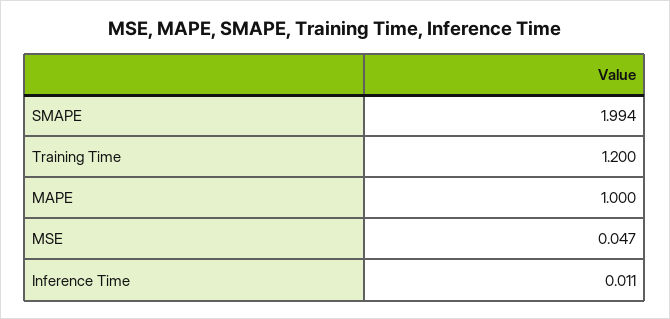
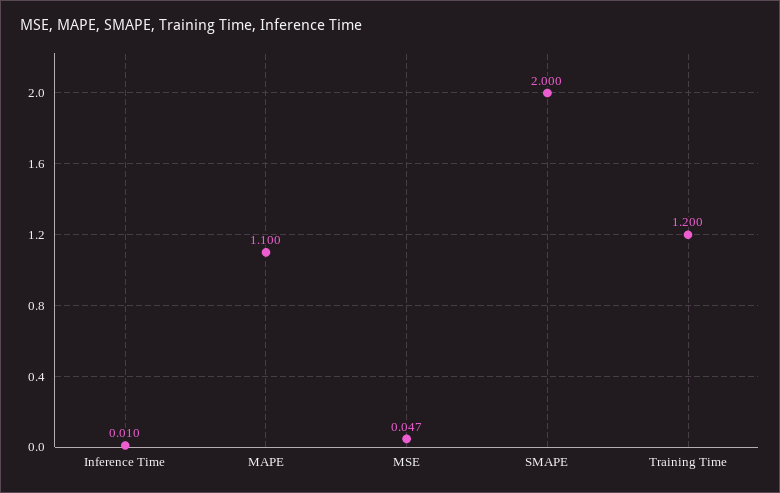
  {
-   "SMAPE": 1.994,
+   "SMAPE": 2,
    "Training Time": 1.2,
-   "MAPE": 1,
+   "MAPE": 1.1,
    "MSE": 0.047,
-   "Inference Time": 0.011
+   "Inference Time": 0.01
  }

